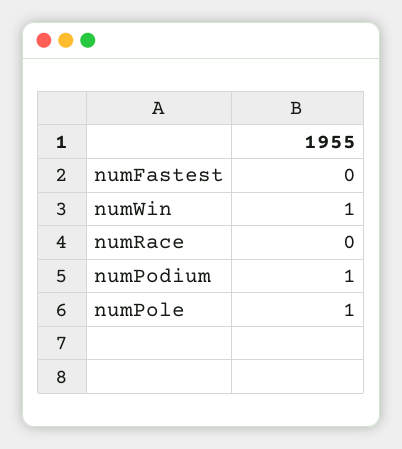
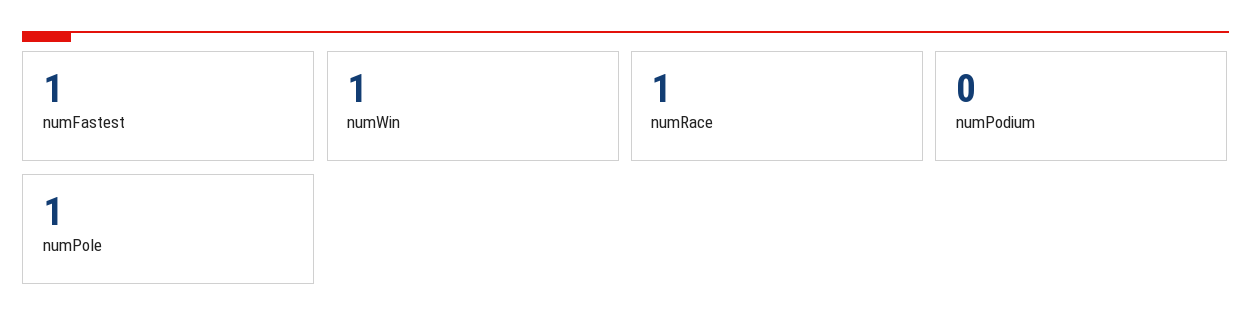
  {
-   "numFastest": 0,
+   "numFastest": 1,
    "numWin": 1,
-   "numRace": 0,
+   "numRace": 1,
-   "numPodium": 1,
+   "numPodium": 0,
    "numPole": 1
  }

